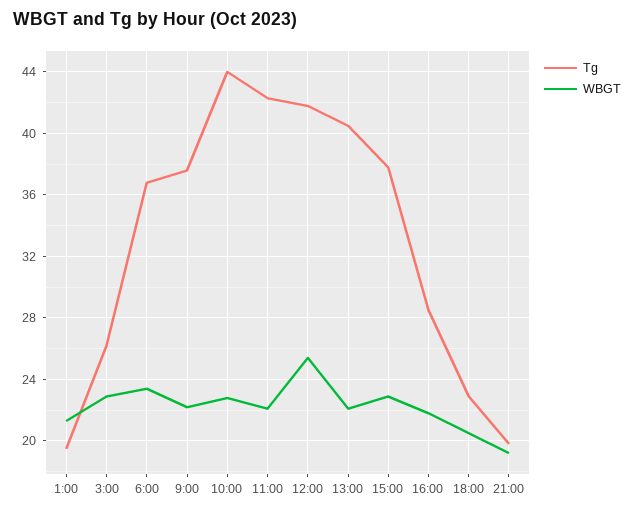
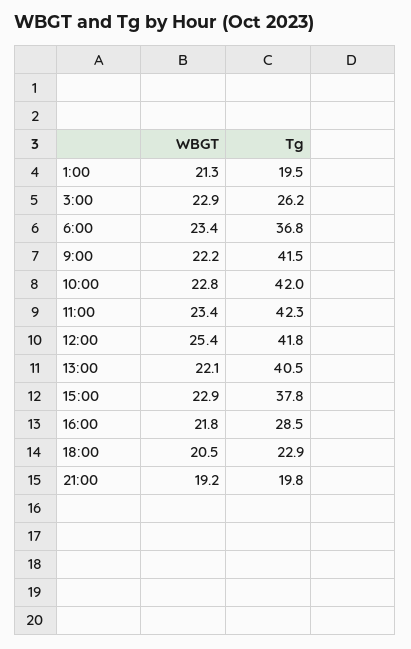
  {
    "Tg": {
      "1:00": 19.5,
      "3:00": 26.2,
      "6:00": 36.8,
-     "9:00": 37.5,
+     "9:00": 41.5,
-     "10:00": 44,
+     "10:00": 42,
      "11:00": 42.3,
      "12:00": 41.8,
      "13:00": 40.5,
      "15:00": 37.8,
      "16:00": 28.5,
      "18:00": 22.9,
      "21:00": 19.8
    },
    "WBGT": {
      "1:00": 21.3,
      "3:00": 22.9,
      "6:00": 23.4,
      "9:00": 22.2,
      "10:00": 22.8,
-     "11:00": 22,
+     "11:00": 23.4,
      "12:00": 25.4,
      "13:00": 22.1,
      "15:00": 22.9,
      "16:00": 21.8,
      "18:00": 20.5,
      "21:00": 19.2
    }
  }

